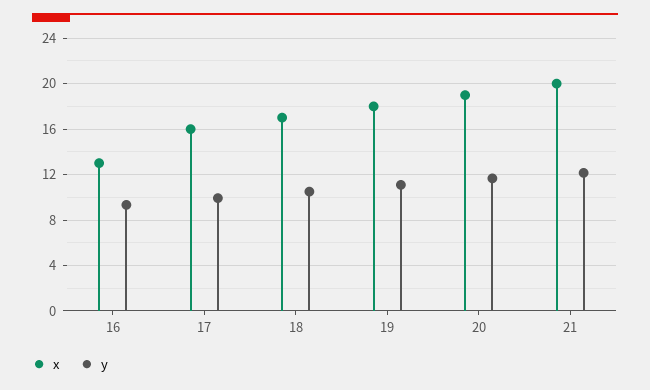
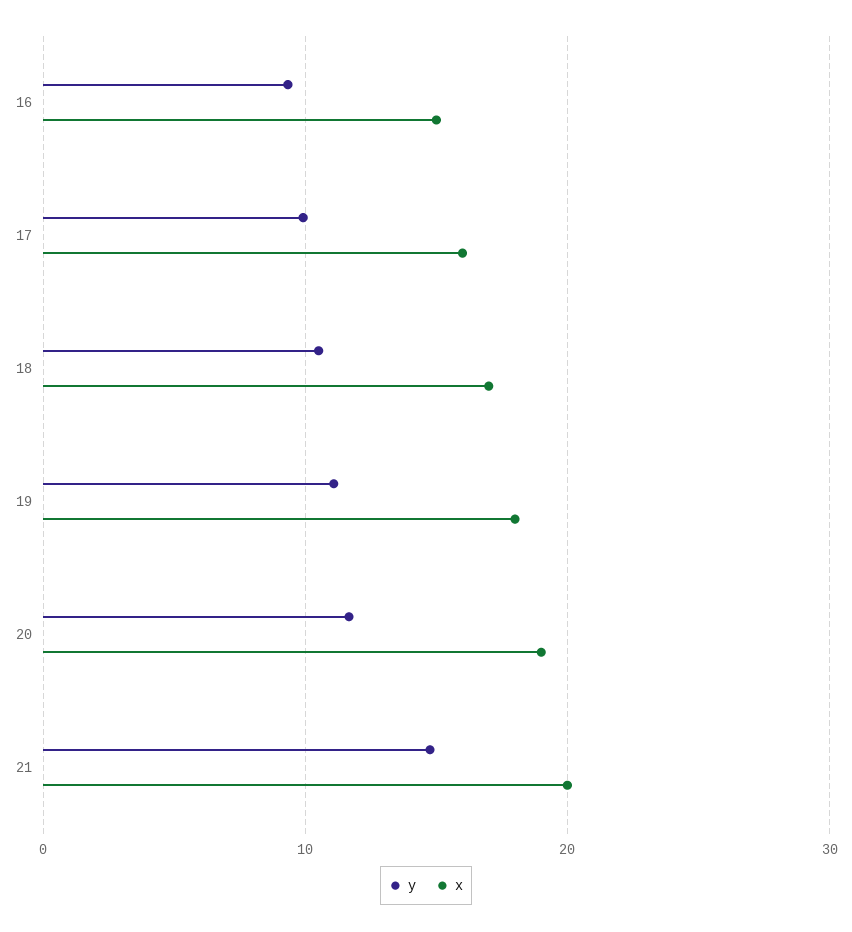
  {
    "x": {
-     "16": 13,
+     "16": 15,
      "17": 16,
      "18": 17,
      "19": 18,
      "20": 19,
      "21": 20
    },
    "y": {
      "16": 9,
      "17": 10,
      "18": 11,
      "19": 11,
      "20": 12,
-     "21": 12
+     "21": 15
    }
  }

